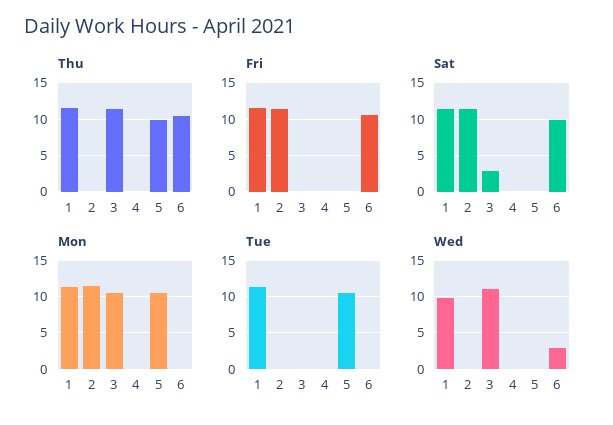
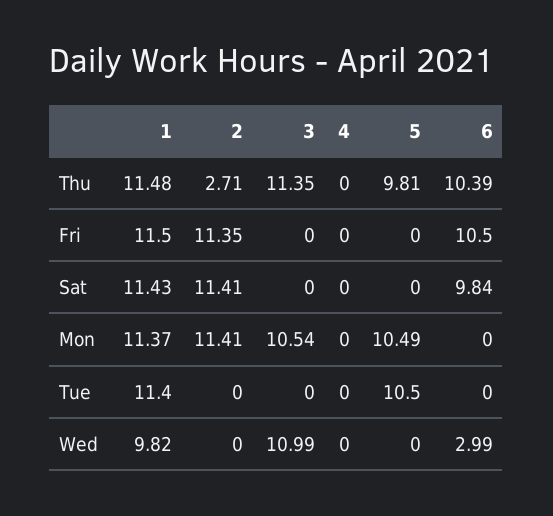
  {
    "Thu": {
      "1": 11.48,
-     "2": 0,
+     "2": 2.71,
      "3": 11.35,
      "4": 0,
      "5": 9.81,
      "6": 10.39
    },
    "Fri": {
      "1": 11.5,
      "2": 11.35,
      "3": 0,
      "4": 0,
      "5": 0,
      "6": 10.5
    },
    "Sat": {
      "1": 11.43,
      "2": 11.41,
-     "3": 3,
+     "3": 0,
      "4": 0,
      "5": 0,
      "6": 9.84
    },
    "Mon": {
      "1": 11.37,
      "2": 11.41,
      "3": 10.54,
      "4": 0,
      "5": 10.49,
      "6": 0
    },
    "Tue": {
      "1": 11.4,
      "2": 0,
      "3": 0,
      "4": 0,
      "5": 10.5,
      "6": 0
    },
    "Wed": {
      "1": 9.82,
      "2": 0,
      "3": 10.99,
      "4": 0,
      "5": 0,
      "6": 2.99
    }
  }

